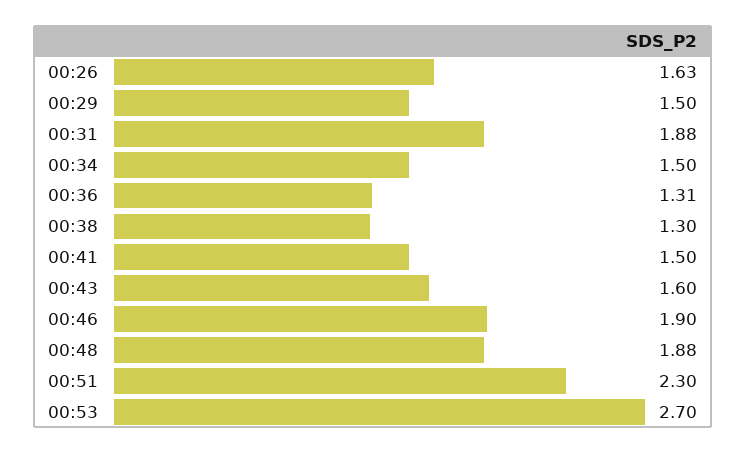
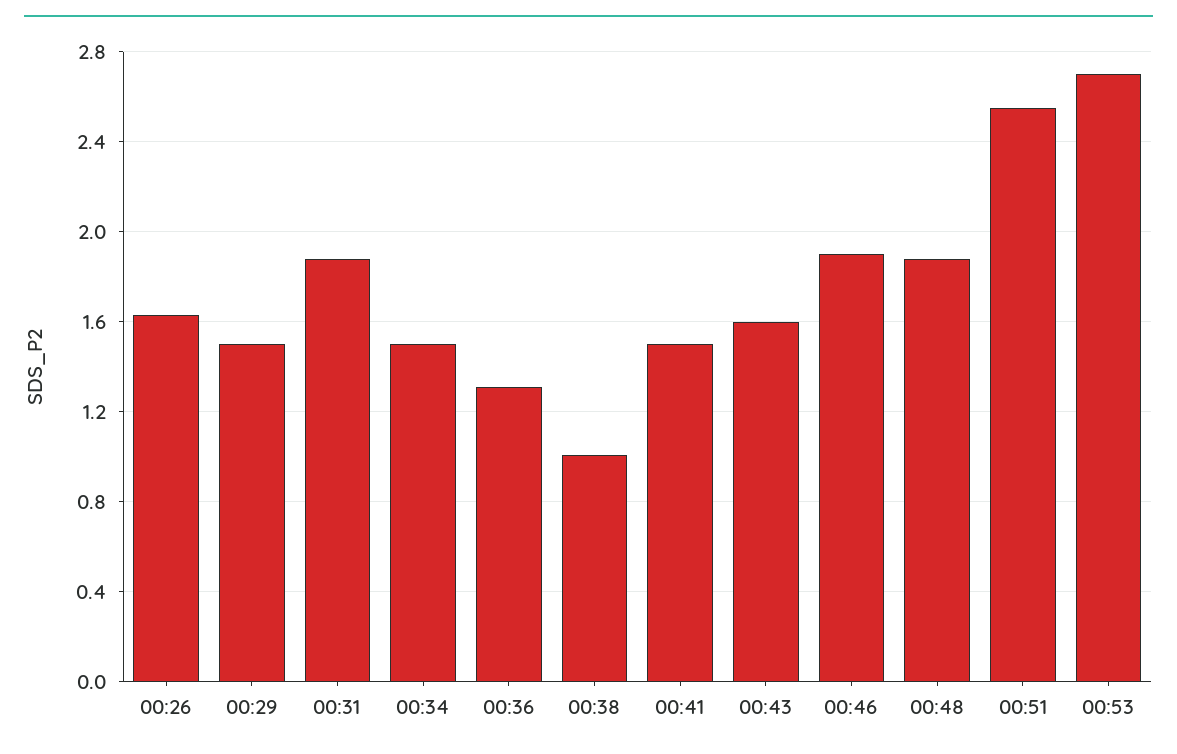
  {
    "00:26": 1.63,
    "00:29": 1.5,
    "00:31": 1.88,
    "00:34": 1.5,
    "00:36": 1.31,
-   "00:38": 1.3,
+   "00:38": 1,
    "00:41": 1.5,
    "00:43": 1.6,
    "00:46": 1.9,
    "00:48": 1.88,
-   "00:51": 2.3,
+   "00:51": 2.55,
    "00:53": 2.7
  }

